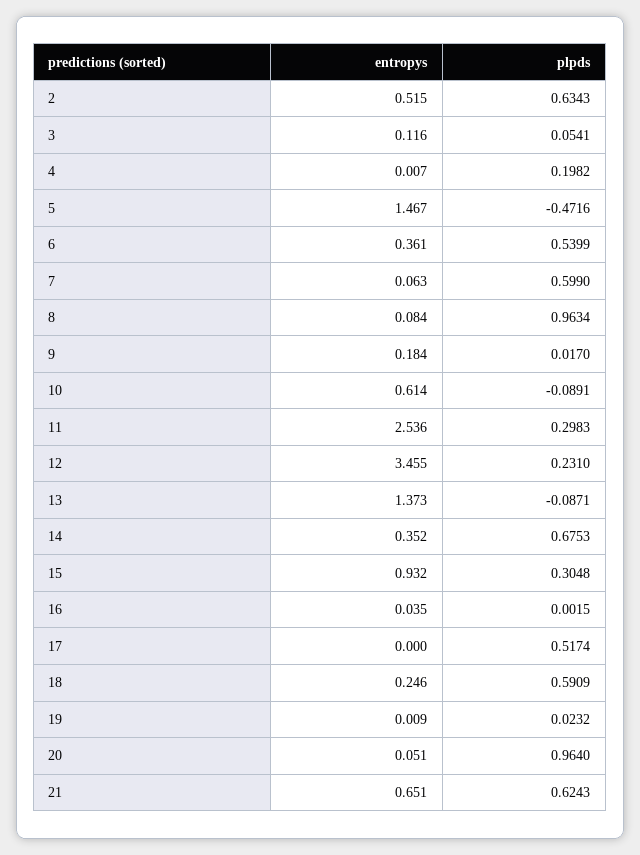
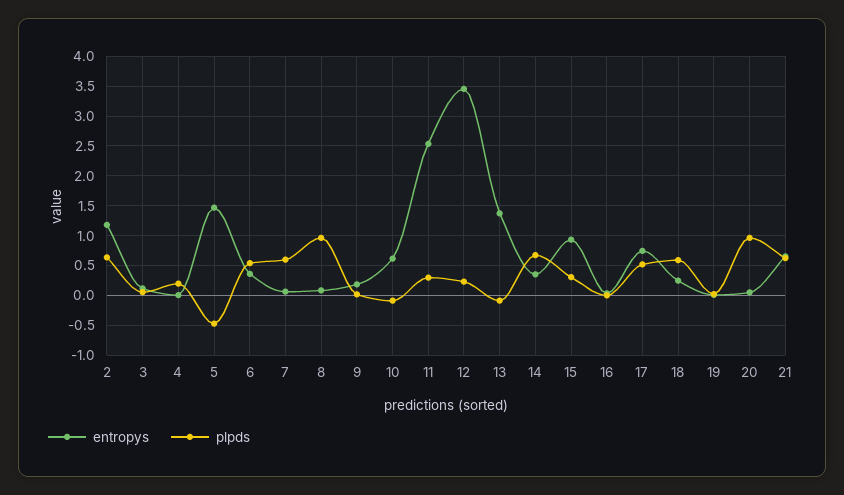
  {
    "entropys": {
-     "2": 0.515,
+     "2": 1.25,
      "3": 0.116,
      "4": 0.007,
      "5": 1.467,
      "6": 0.361,
      "7": 0.063,
      "8": 0.084,
      "9": 0.184,
      "10": 0.614,
      "11": 2.536,
      "12": 3.455,
      "13": 1.373,
      "14": 0.352,
      "15": 0.932,
      "16": 0.035,
-     "17": 0,
+     "17": 0.75,
      "18": 0.246,
      "19": 0.009,
      "20": 0.051,
      "21": 0.651
    },
    "plpds": {
      "2": 0.6343,
      "3": 0.0541,
      "4": 0.1982,
      "5": -0.4716,
      "6": 0.5399,
      "7": 0.599,
      "8": 0.9634,
      "9": 0.017,
      "10": -0.0891,
      "11": 0.2983,
      "12": 0.231,
      "13": -0.0871,
      "14": 0.6753,
      "15": 0.3048,
      "16": 0.0015,
      "17": 0.5174,
      "18": 0.5909,
      "19": 0.0232,
      "20": 0.964,
      "21": 0.6243
    }
  }

